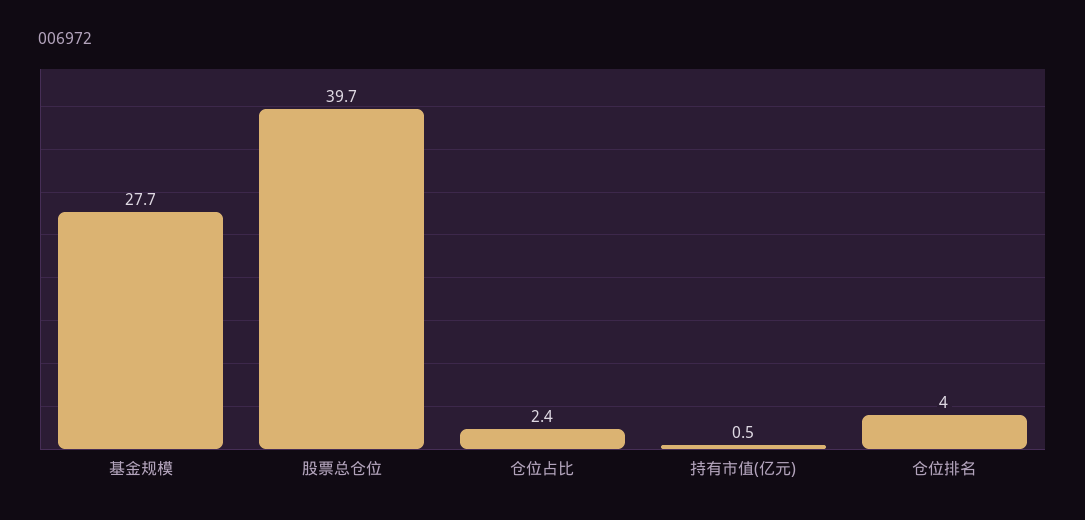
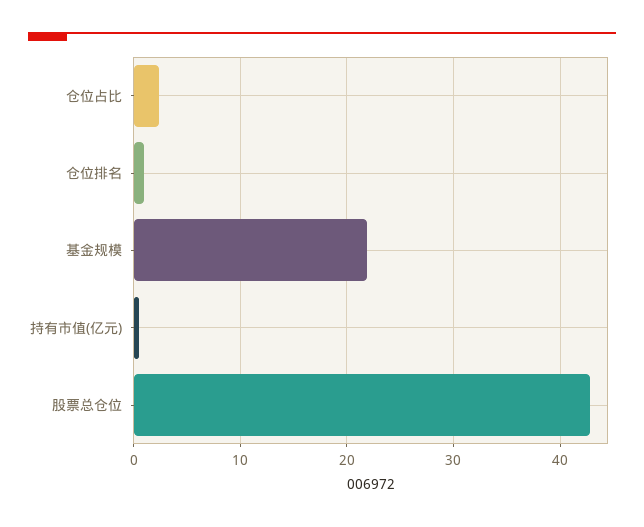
  {
-   "基金规模": 27.7,
+   "基金规模": 22,
-   "股票总仓位": 39.7,
+   "股票总仓位": 43,
    "仓位占比": 2.4,
    "持有市值(亿元)": 0.5,
-   "仓位排名": 4
+   "仓位排名": 1
  }

